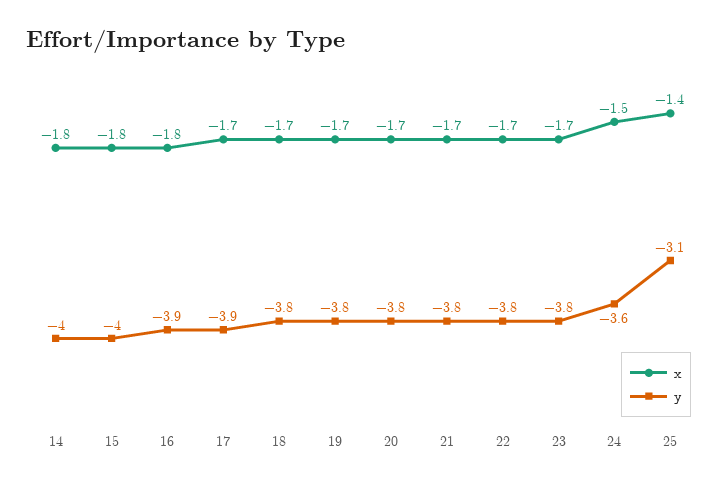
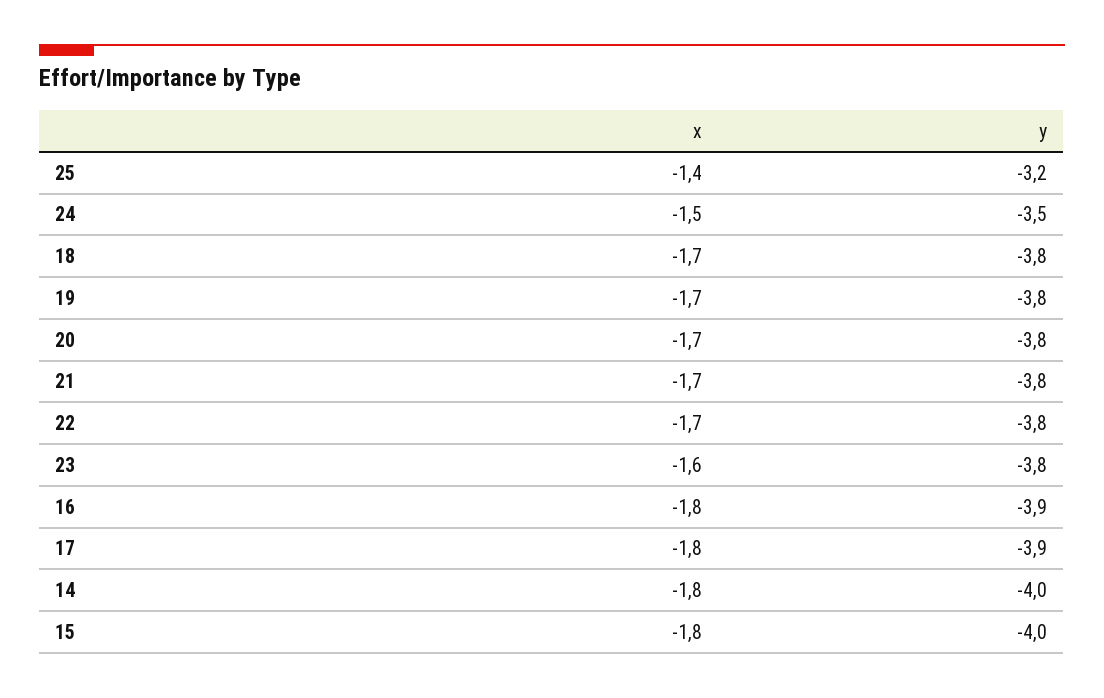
  {
    "x": {
      "14": -1.8,
      "15": -1.8,
      "16": -1.8,
-     "17": -1.7,
+     "17": -1.8,
      "18": -1.7,
      "19": -1.7,
      "20": -1.7,
      "21": -1.7,
      "22": -1.7,
-     "23": -1.7,
+     "23": -1.6,
      "24": -1.5,
      "25": -1.4
    },
    "y": {
      "14": -4,
      "15": -4,
      "16": -3.9,
      "17": -3.9,
      "18": -3.8,
      "19": -3.8,
      "20": -3.8,
      "21": -3.8,
      "22": -3.8,
      "23": -3.8,
-     "24": -3.6,
+     "24": -3.5,
-     "25": -3.1
+     "25": -3.2
    }
  }

